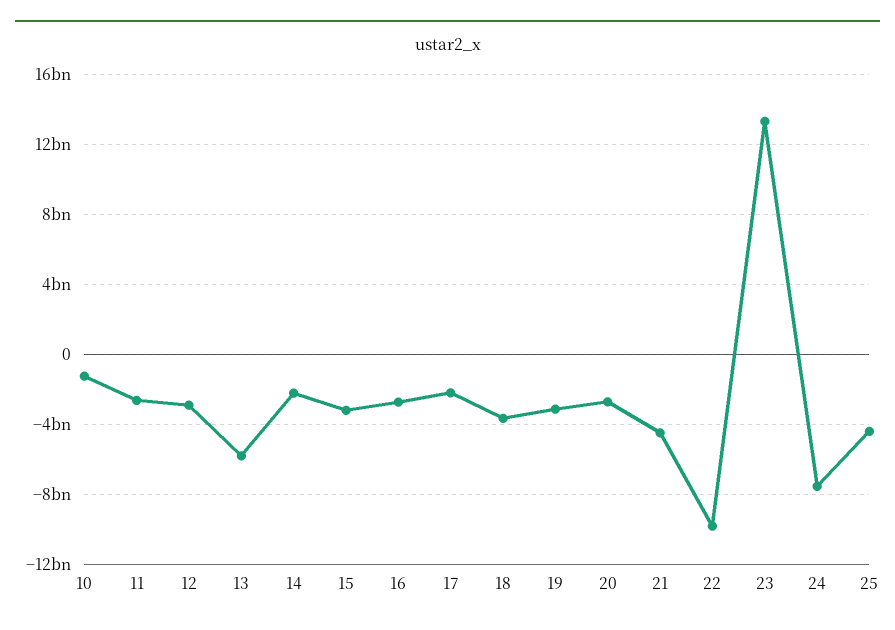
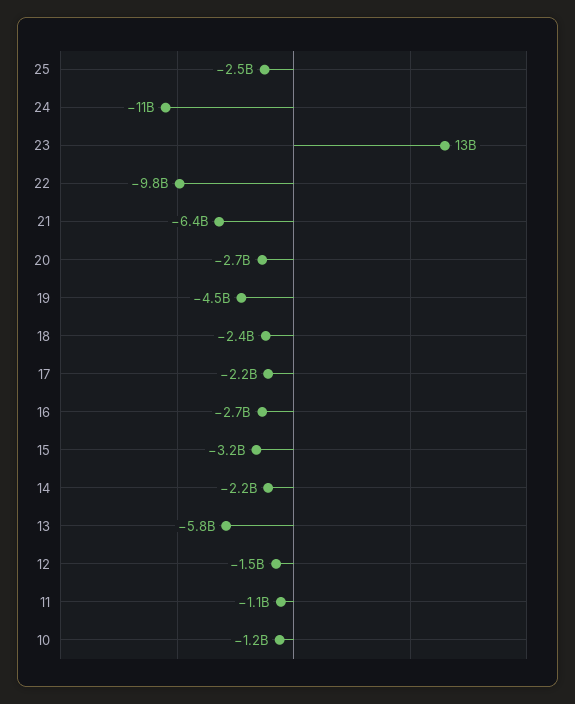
  {
    "10": -1200000000,
-   "11": -2500000000,
+   "11": -1100000000,
-   "12": -3000000000,
+   "12": -1500000000,
    "13": -5800000000,
    "14": -2200000000,
    "15": -3200000000,
    "16": -2700000000,
    "17": -2200000000,
-   "18": -3500000000,
+   "18": -2400000000,
-   "19": -3000000000,
+   "19": -4500000000,
    "20": -2700000000,
-   "21": -4500000000,
+   "21": -6400000000,
    "22": -9800000000,
    "23": 13000000000,
-   "24": -7500000000,
+   "24": -11000000000,
-   "25": -4500000000
+   "25": -2500000000
  }

